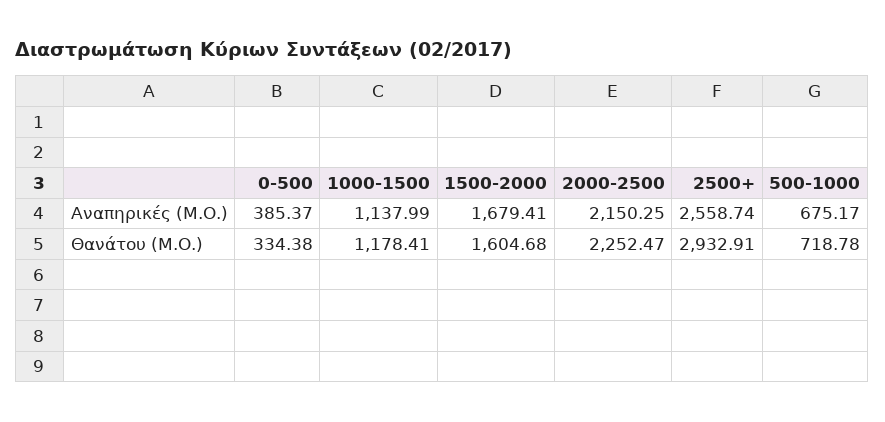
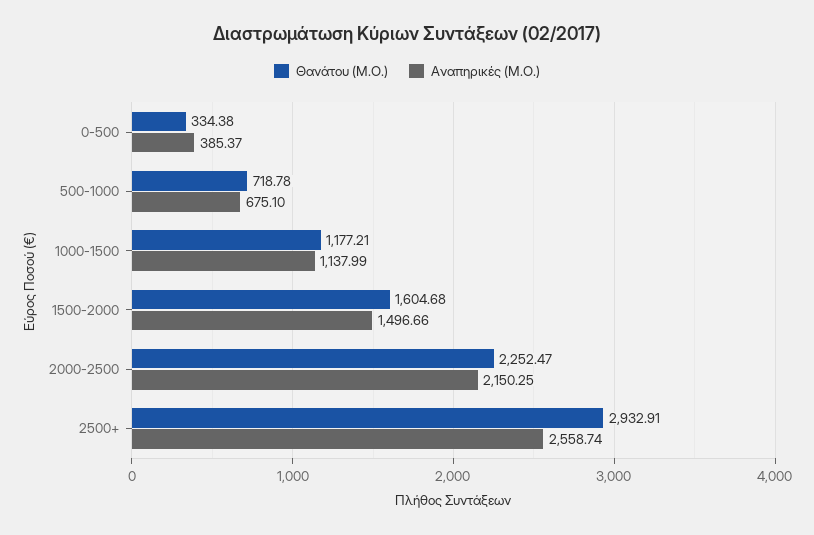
  {
    "Αναπηρικές (Μ.Ο.)": {
      "0-500": 385.37,
      "1000-1500": 1137.99,
-     "1500-2000": 1679.41,
+     "1500-2000": 1496.66,
      "2000-2500": 2150.25,
      "2500+": 2558.74,
-     "500-1000": 675.17
+     "500-1000": 675.1
    },
    "Θανάτου (Μ.Ο.)": {
      "0-500": 334.38,
-     "1000-1500": 1178.41,
+     "1000-1500": 1177.21,
      "1500-2000": 1604.68,
      "2000-2500": 2252.47,
      "2500+": 2932.91,
      "500-1000": 718.78
    }
  }

